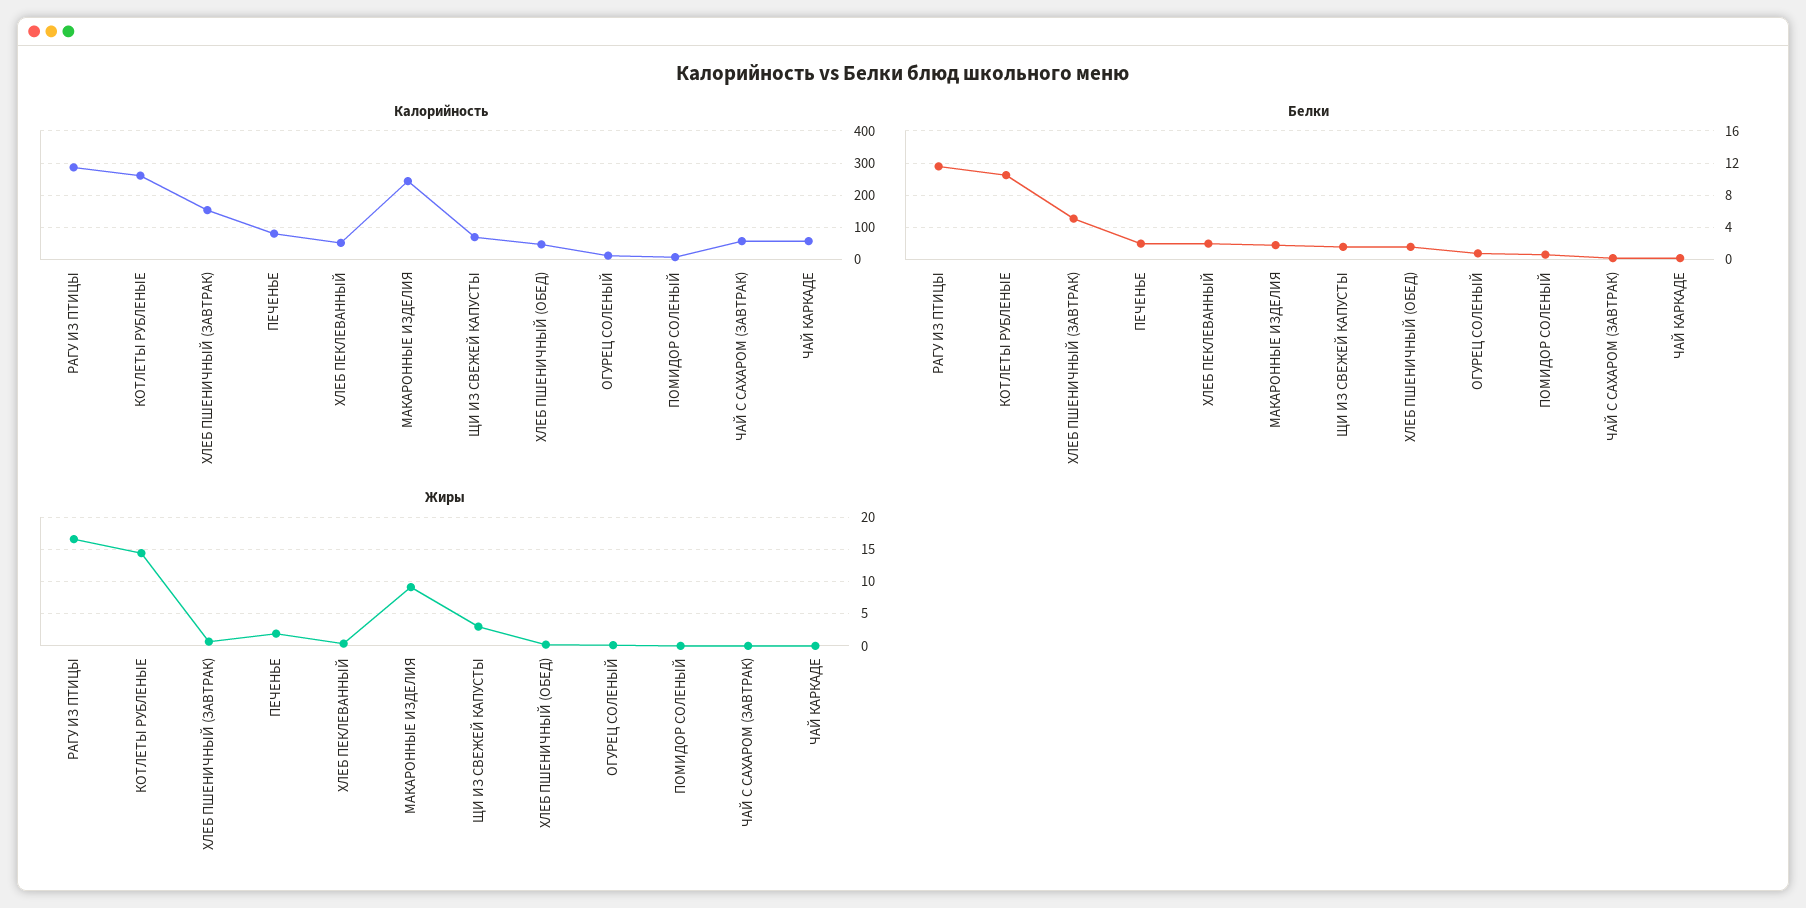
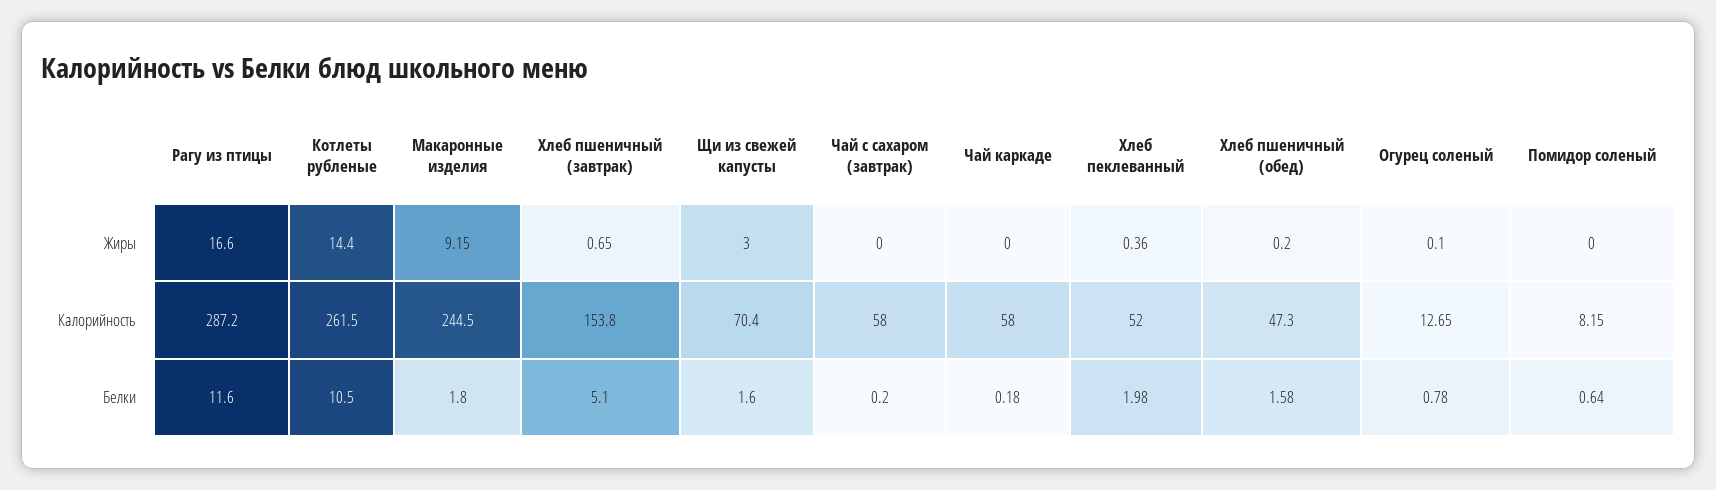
  {
    "Калорийность": {
      "РАГУ ИЗ ПТИЦЫ": 287.2,
      "КОТЛЕТЫ РУБЛЕНЫЕ": 261.5,
      "ХЛЕБ ПШЕНИЧНЫЙ (ЗАВТРАК)": 153.8,
-     "ПЕЧЕНЬЕ": 80,
      "ХЛЕБ ПЕКЛЕВАННЫЙ": 52,
      "МАКАРОННЫЕ ИЗДЕЛИЯ": 244.5,
      "ЩИ ИЗ СВЕЖЕЙ КАПУСТЫ": 70.4,
      "ХЛЕБ ПШЕНИЧНЫЙ (ОБЕД)": 47.3,
      "ОГУРЕЦ СОЛЕНЫЙ": 12.65,
      "ПОМИДОР СОЛЕНЫЙ": 8.15,
      "ЧАЙ С САХАРОМ (ЗАВТРАК)": 58,
      "ЧАЙ КАРКАДЕ": 58
    },
    "Белки": {
      "РАГУ ИЗ ПТИЦЫ": 11.6,
      "КОТЛЕТЫ РУБЛЕНЫЕ": 10.5,
      "ХЛЕБ ПШЕНИЧНЫЙ (ЗАВТРАК)": 5.1,
-     "ПЕЧЕНЬЕ": 2,
      "ХЛЕБ ПЕКЛЕВАННЫЙ": 1.98,
      "МАКАРОННЫЕ ИЗДЕЛИЯ": 1.8,
      "ЩИ ИЗ СВЕЖЕЙ КАПУСТЫ": 1.6,
      "ХЛЕБ ПШЕНИЧНЫЙ (ОБЕД)": 1.58,
      "ОГУРЕЦ СОЛЕНЫЙ": 0.78,
      "ПОМИДОР СОЛЕНЫЙ": 0.64,
      "ЧАЙ С САХАРОМ (ЗАВТРАК)": 0.2,
      "ЧАЙ КАРКАДЕ": 0.18
    },
    "Жиры": {
      "РАГУ ИЗ ПТИЦЫ": 16.6,
      "КОТЛЕТЫ РУБЛЕНЫЕ": 14.4,
      "ХЛЕБ ПШЕНИЧНЫЙ (ЗАВТРАК)": 0.65,
-     "ПЕЧЕНЬЕ": 2,
      "ХЛЕБ ПЕКЛЕВАННЫЙ": 0.36,
      "МАКАРОННЫЕ ИЗДЕЛИЯ": 9.15,
      "ЩИ ИЗ СВЕЖЕЙ КАПУСТЫ": 3,
      "ХЛЕБ ПШЕНИЧНЫЙ (ОБЕД)": 0.2,
      "ОГУРЕЦ СОЛЕНЫЙ": 0.1,
      "ПОМИДОР СОЛЕНЫЙ": 0,
      "ЧАЙ С САХАРОМ (ЗАВТРАК)": 0,
      "ЧАЙ КАРКАДЕ": 0
    }
  }

